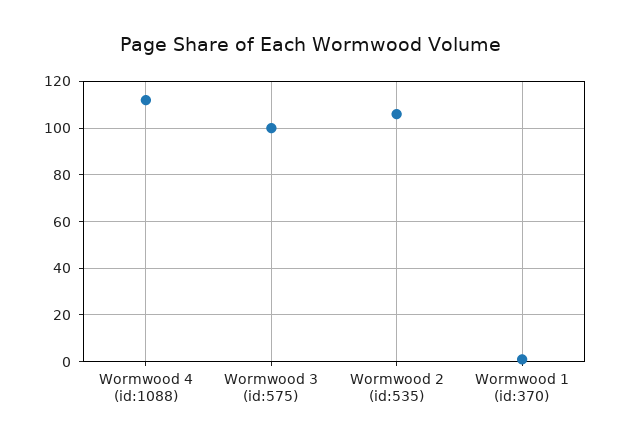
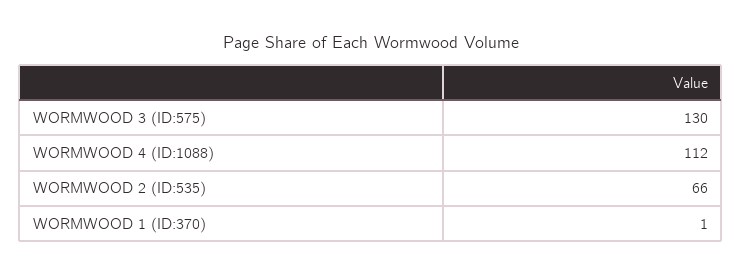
  {
    "Wormwood 4 (id:1088)": 112,
-   "Wormwood 3 (id:575)": 100,
+   "Wormwood 3 (id:575)": 130,
-   "Wormwood 2 (id:535)": 105,
+   "Wormwood 2 (id:535)": 66,
    "Wormwood 1 (id:370)": 1
  }

